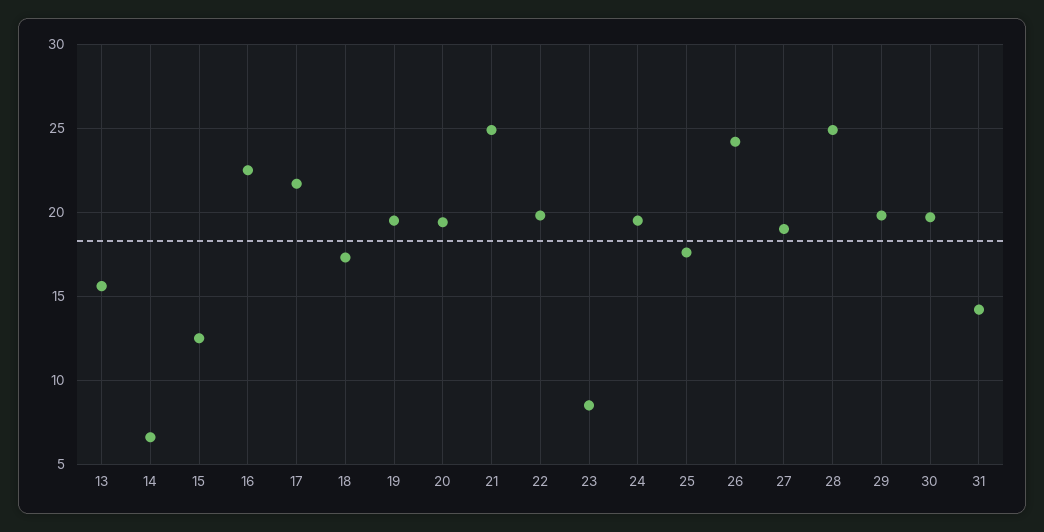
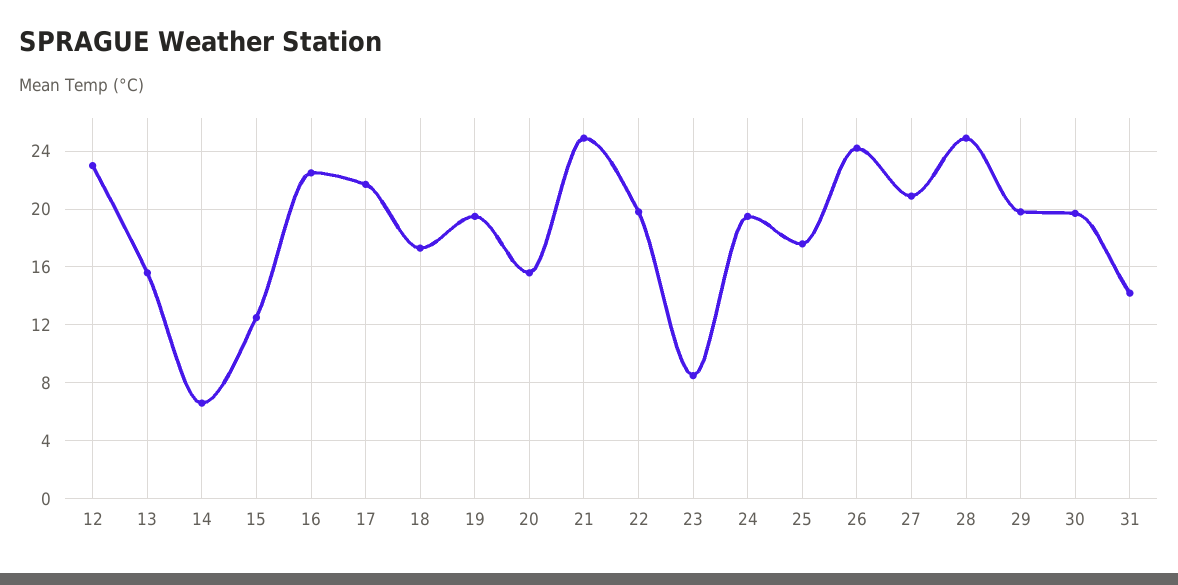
  {
    "13": 15.5,
    "14": 6.5,
    "15": 12.5,
    "16": 22.5,
    "17": 21.5,
    "18": 17.5,
    "19": 19.5,
-   "20": 19.5,
+   "20": 15.5,
    "21": 25,
    "22": 20,
    "23": 8.5,
    "24": 19.5,
    "25": 17.5,
    "26": 24,
-   "27": 19,
+   "27": 21,
    "28": 25,
    "29": 20,
    "30": 19.5,
-   "31": 14
+   "31": 14,
+   "12": 23
  }

